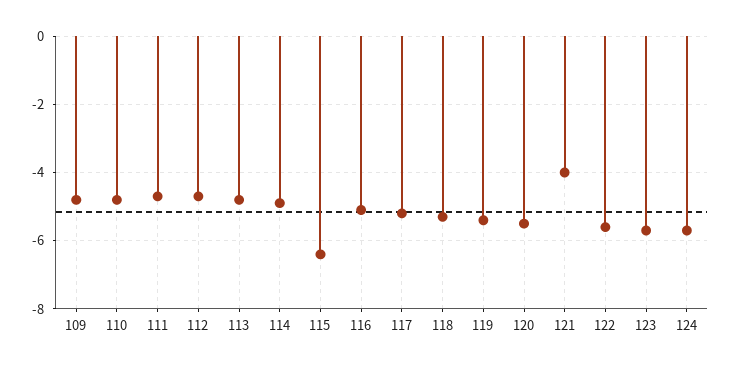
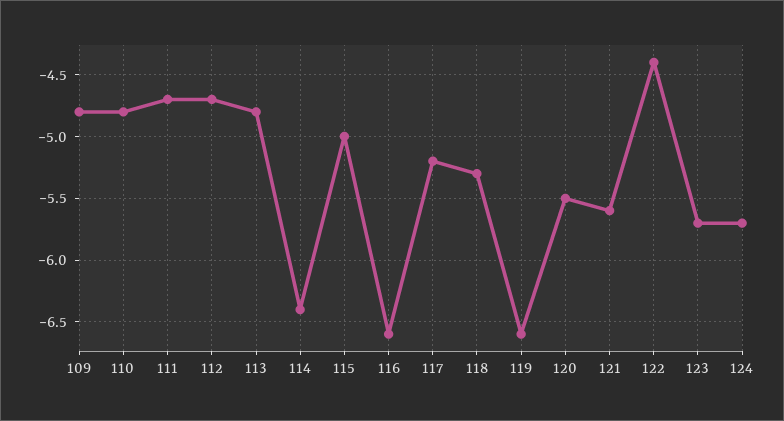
  {
    "109": -4.8,
    "110": -4.8,
    "111": -4.7,
    "112": -4.7,
    "113": -4.8,
-   "114": -5,
+   "114": -6.4,
-   "115": -6.5,
+   "115": -5,
-   "116": -5,
+   "116": -6.6,
    "117": -5.2,
    "118": -5.3,
-   "119": -5.5,
+   "119": -6.6,
    "120": -5.5,
-   "121": -4,
+   "121": -5.6,
-   "122": -5.5,
+   "122": -4.4,
    "123": -5.7,
    "124": -5.7
  }

